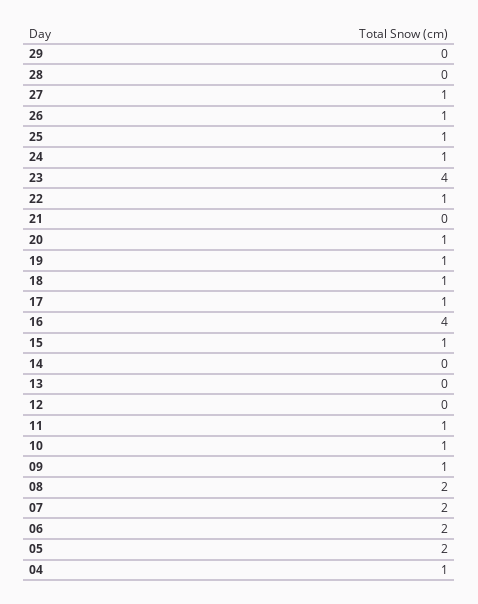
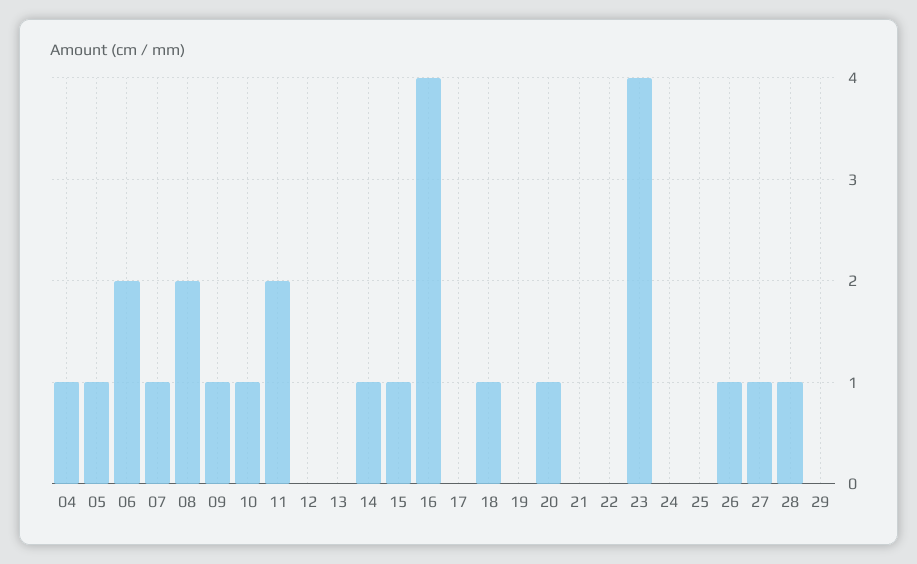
  {
    "29": 0,
-   "28": 0,
+   "28": 1,
    "27": 1,
    "26": 1,
-   "25": 1,
+   "25": 0,
-   "24": 1,
+   "24": 0,
    "23": 4,
-   "22": 1,
+   "22": 0,
    "21": 0,
    "20": 1,
-   "19": 1,
+   "19": 0,
    "18": 1,
-   "17": 1,
+   "17": 0,
    "16": 4,
    "15": 1,
-   "14": 0,
+   "14": 1,
    "13": 0,
    "12": 0,
-   "11": 1,
+   "11": 2,
    "10": 1,
    "09": 1,
    "08": 2,
-   "07": 2,
+   "07": 1,
    "06": 2,
-   "05": 2,
+   "05": 1,
    "04": 1
  }

